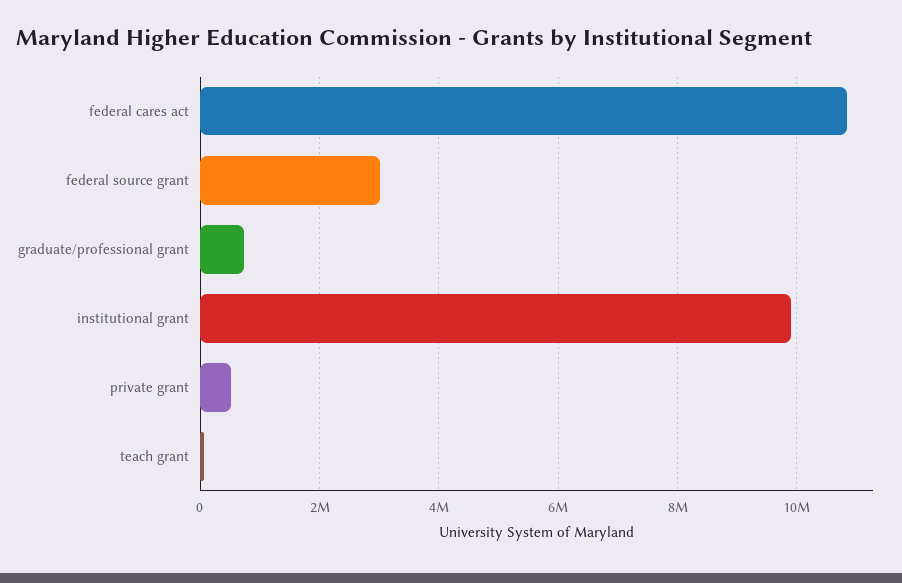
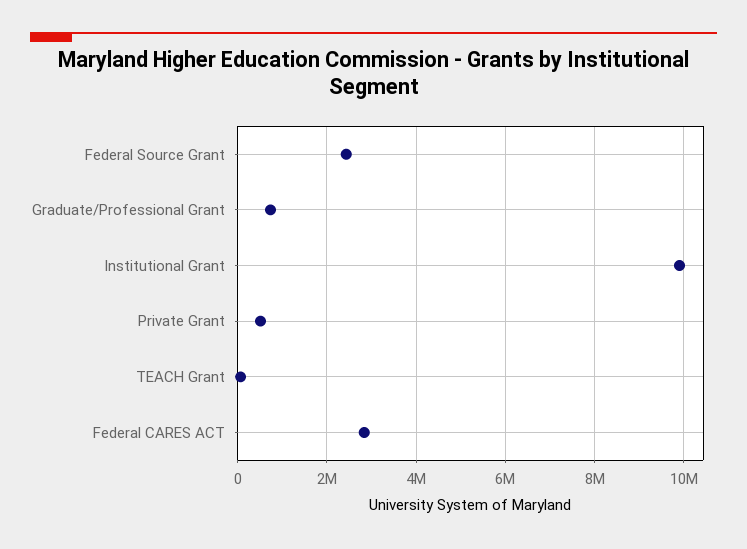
  {
-   "federal cares act": 10800000,
+   "federal cares act": 2800000,
-   "federal source grant": 3000000,
+   "federal source grant": 2400000,
    "graduate/professional grant": 800000,
    "institutional grant": 10000000,
    "private grant": 600000,
    "teach grant": 0
  }

